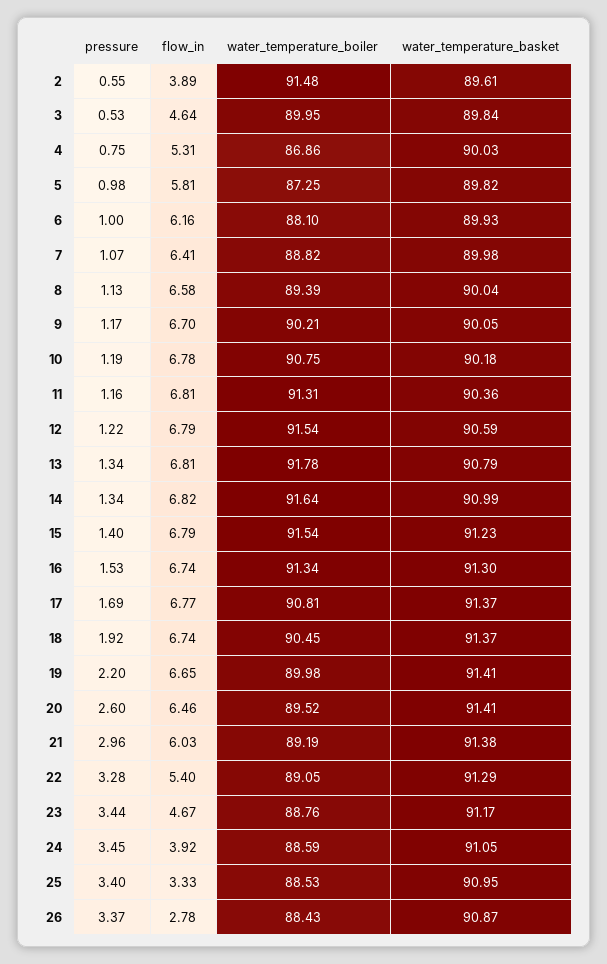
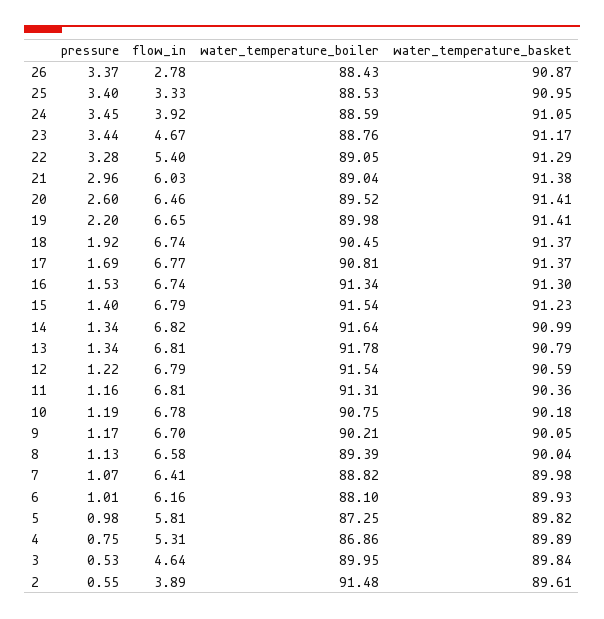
  {
    "pressure": {
      "2": 0.55,
      "3": 0.53,
      "4": 0.75,
      "5": 0.98,
-     "6": 1,
+     "6": 1.01,
      "7": 1.07,
      "8": 1.13,
      "9": 1.17,
      "10": 1.19,
      "11": 1.16,
      "12": 1.22,
      "13": 1.34,
      "14": 1.34,
      "15": 1.4,
      "16": 1.53,
      "17": 1.69,
      "18": 1.92,
      "19": 2.2,
      "20": 2.6,
      "21": 2.96,
      "22": 3.28,
      "23": 3.44,
      "24": 3.45,
      "25": 3.4,
      "26": 3.37
    },
    "flow_in": {
      "2": 3.89,
      "3": 4.64,
      "4": 5.31,
      "5": 5.81,
      "6": 6.16,
      "7": 6.41,
      "8": 6.58,
      "9": 6.7,
      "10": 6.78,
      "11": 6.81,
      "12": 6.79,
      "13": 6.81,
      "14": 6.82,
      "15": 6.79,
      "16": 6.74,
      "17": 6.77,
      "18": 6.74,
      "19": 6.65,
      "20": 6.46,
      "21": 6.03,
      "22": 5.4,
      "23": 4.67,
      "24": 3.92,
      "25": 3.33,
      "26": 2.78
    },
    "water_temperature_boiler": {
      "2": 91.48,
      "3": 89.95,
      "4": 86.86,
      "5": 87.25,
      "6": 88.1,
      "7": 88.82,
      "8": 89.39,
      "9": 90.21,
      "10": 90.75,
      "11": 91.31,
      "12": 91.54,
      "13": 91.78,
      "14": 91.64,
      "15": 91.54,
      "16": 91.34,
      "17": 90.81,
      "18": 90.45,
      "19": 89.98,
      "20": 89.52,
-     "21": 89.19,
+     "21": 89.04,
      "22": 89.05,
      "23": 88.76,
      "24": 88.59,
      "25": 88.53,
      "26": 88.43
    },
    "water_temperature_basket": {
      "2": 89.61,
      "3": 89.84,
-     "4": 90.03,
+     "4": 89.89,
      "5": 89.82,
      "6": 89.93,
      "7": 89.98,
      "8": 90.04,
      "9": 90.05,
      "10": 90.18,
      "11": 90.36,
      "12": 90.59,
      "13": 90.79,
      "14": 90.99,
      "15": 91.23,
      "16": 91.3,
      "17": 91.37,
      "18": 91.37,
      "19": 91.41,
      "20": 91.41,
      "21": 91.38,
      "22": 91.29,
      "23": 91.17,
      "24": 91.05,
      "25": 90.95,
      "26": 90.87
    }
  }

